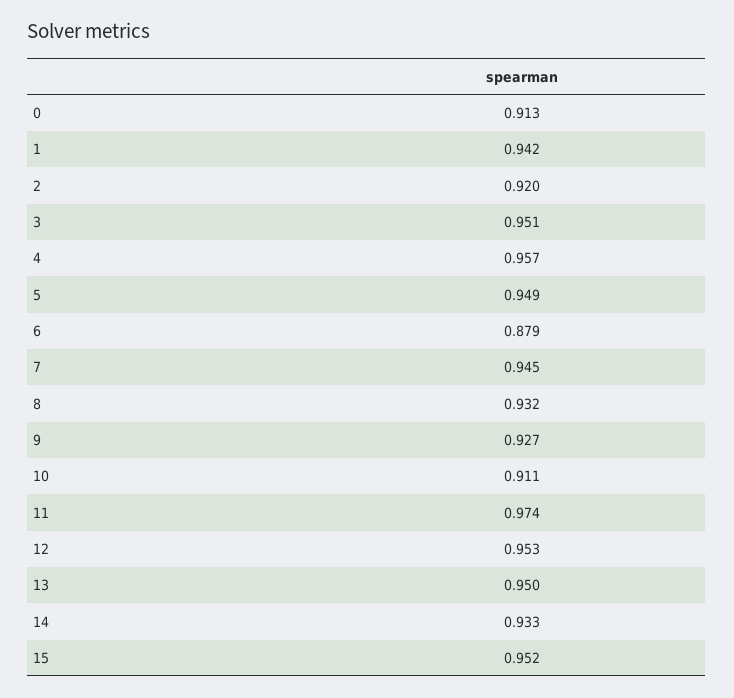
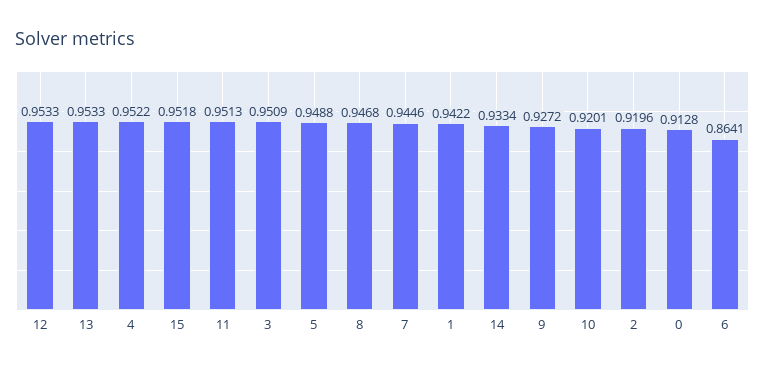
  {
    "0": 0.9128,
    "1": 0.9422,
    "2": 0.9196,
    "3": 0.9509,
-   "4": 0.957,
+   "4": 0.9522,
    "5": 0.9488,
-   "6": 0.879,
+   "6": 0.8641,
    "7": 0.9446,
-   "8": 0.932,
+   "8": 0.9468,
    "9": 0.9272,
-   "10": 0.911,
+   "10": 0.9201,
-   "11": 0.974,
+   "11": 0.9513,
    "12": 0.9533,
-   "13": 0.95,
+   "13": 0.9533,
    "14": 0.9334,
    "15": 0.9518
  }

